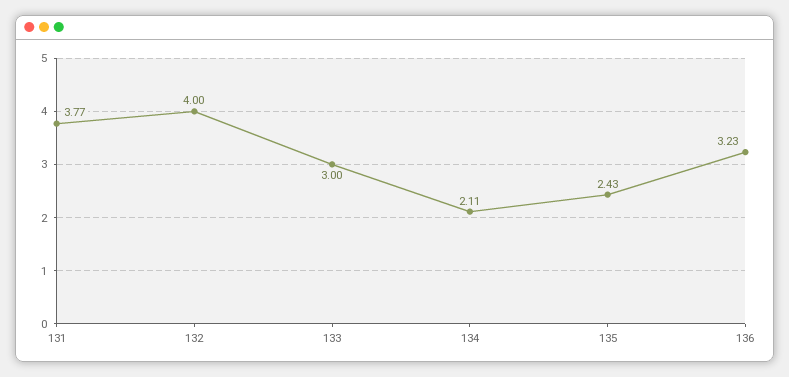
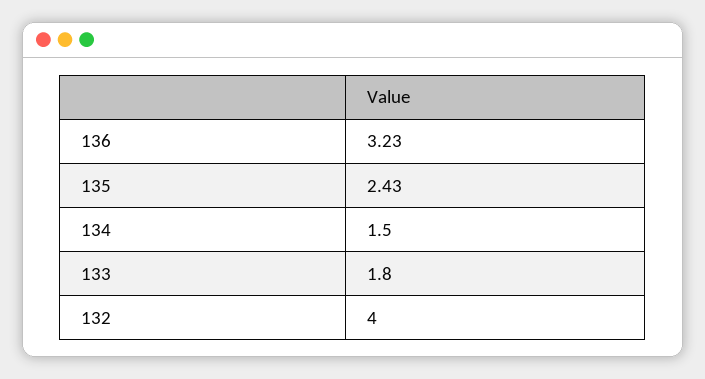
  {
-   "131": 3.77,
    "132": 4,
-   "133": 3,
+   "133": 1.8,
-   "134": 2.11,
+   "134": 1.5,
    "135": 2.43,
    "136": 3.23
  }

